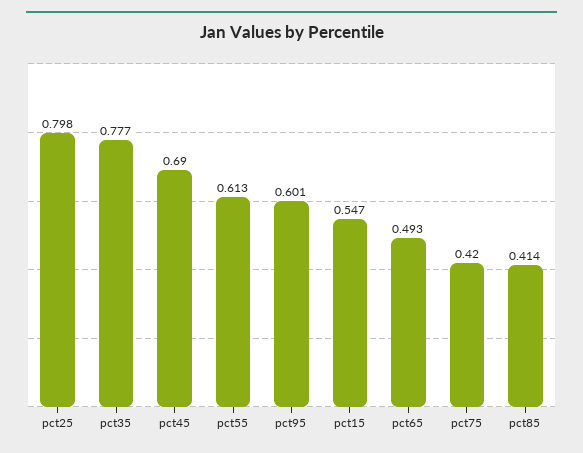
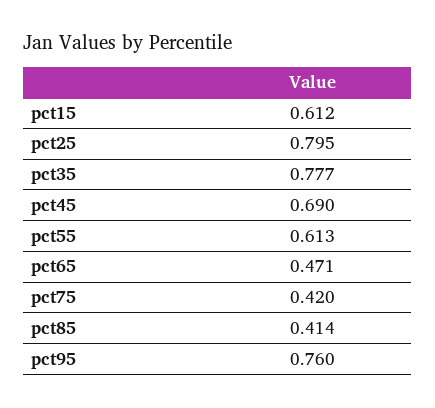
  {
-   "pct25": 0.798,
+   "pct25": 0.795,
    "pct35": 0.777,
    "pct45": 0.69,
    "pct55": 0.613,
-   "pct95": 0.601,
+   "pct95": 0.76,
-   "pct15": 0.547,
+   "pct15": 0.612,
-   "pct65": 0.493,
+   "pct65": 0.471,
    "pct75": 0.42,
    "pct85": 0.414
  }

